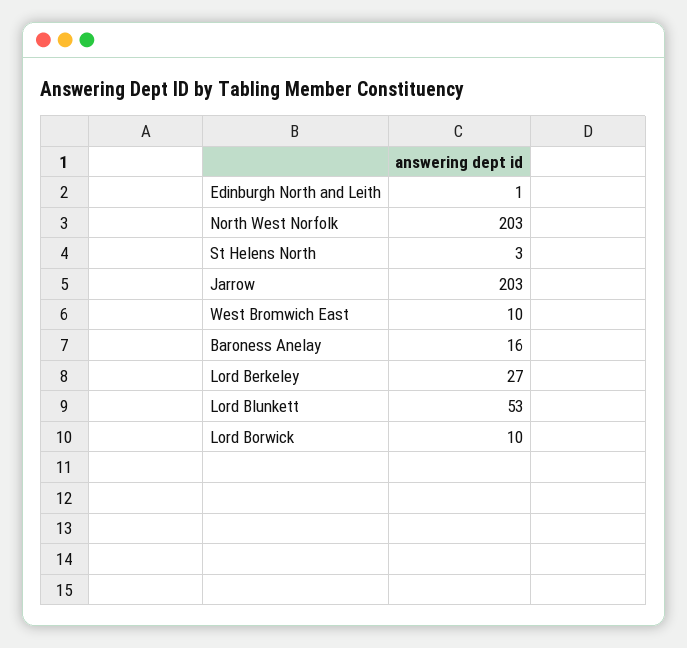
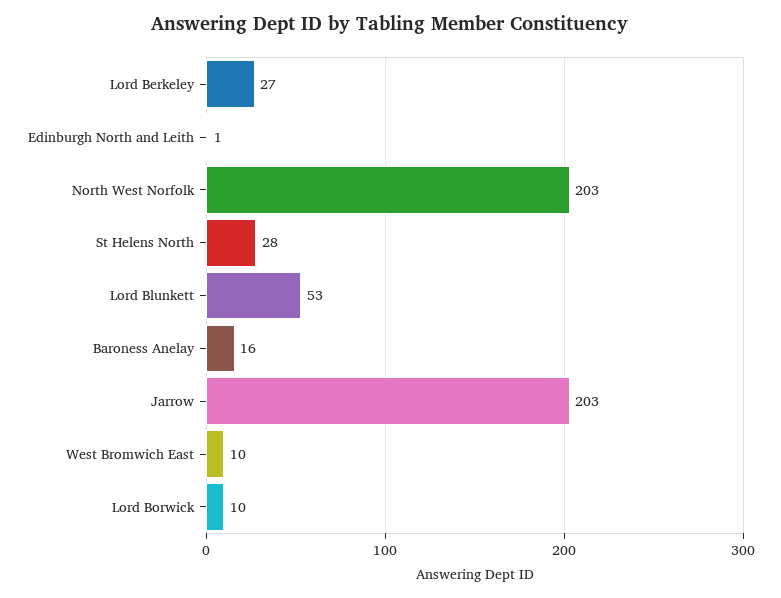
  {
    "Edinburgh North and Leith": 1,
    "North West Norfolk": 203,
-   "St Helens North": 3,
+   "St Helens North": 28,
    "Jarrow": 203,
    "West Bromwich East": 10,
    "Baroness Anelay": 16,
    "Lord Berkeley": 27,
    "Lord Blunkett": 53,
    "Lord Borwick": 10
  }

